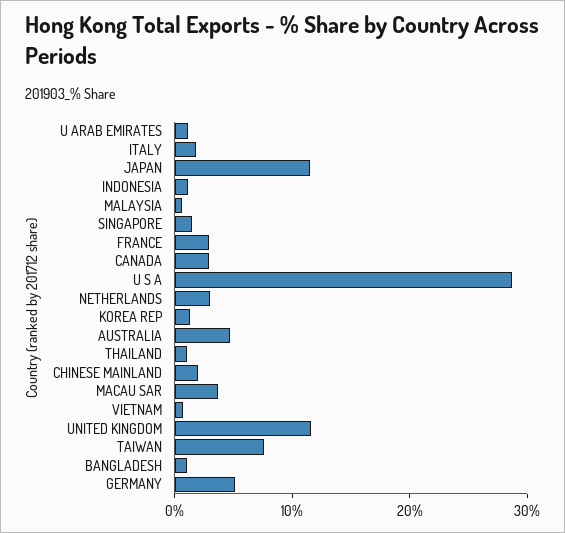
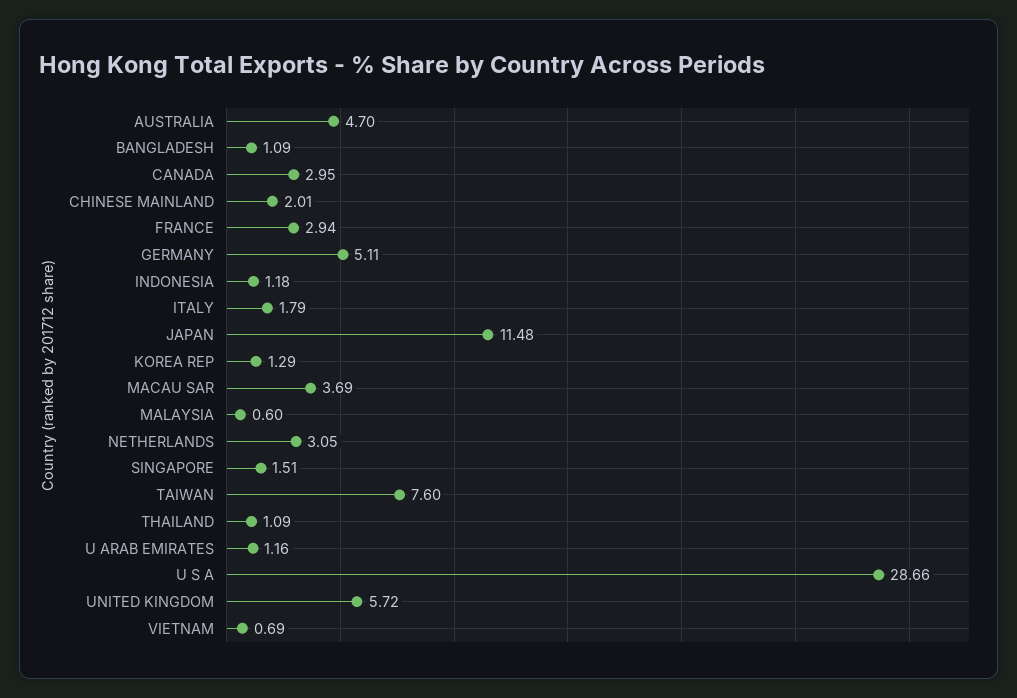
  {
    "U ARAB EMIRATES": 1.16,
    "ITALY": 1.79,
    "JAPAN": 11.48,
    "INDONESIA": 1.18,
    "MALAYSIA": 0.6,
    "SINGAPORE": 1.51,
    "FRANCE": 2.94,
    "CANADA": 2.95,
    "U S A": 28.66,
    "NETHERLANDS": 3.05,
    "KOREA REP": 1.29,
    "AUSTRALIA": 4.7,
    "THAILAND": 1.09,
    "CHINESE MAINLAND": 2.01,
    "MACAU SAR": 3.69,
    "VIETNAM": 0.69,
-   "UNITED KINGDOM": 12,
+   "UNITED KINGDOM": 5.72,
    "TAIWAN": 7.6,
    "BANGLADESH": 1.09,
    "GERMANY": 5.11
  }

